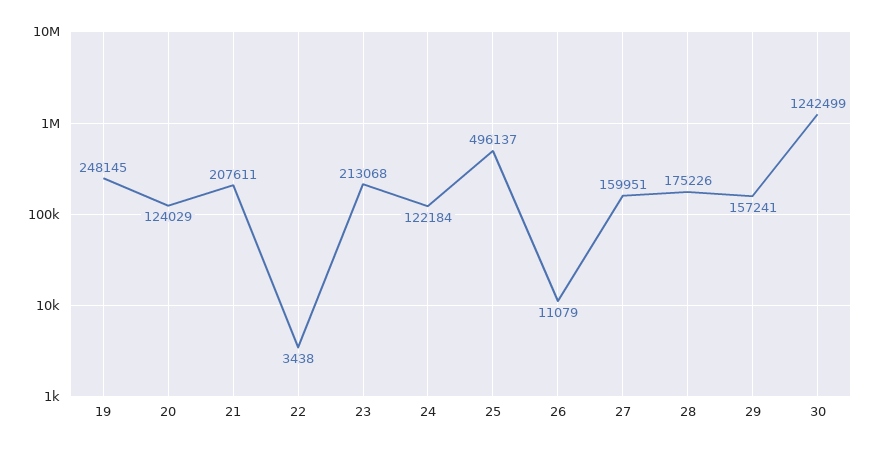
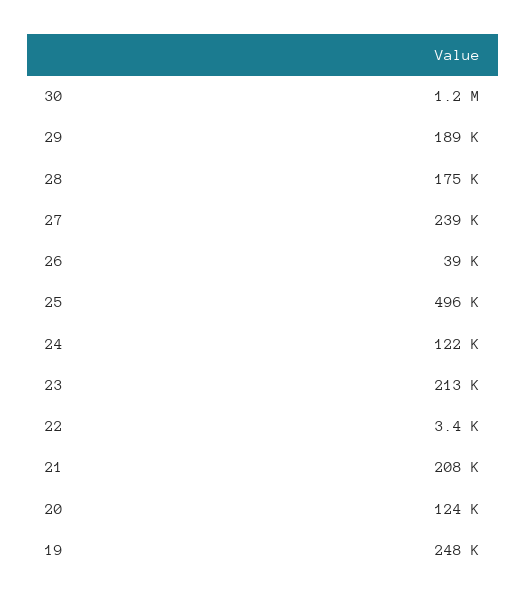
  {
    "19": 248145,
    "20": 124029,
    "21": 207611,
    "22": 3438,
    "23": 213068,
    "24": 122184,
    "25": 496137,
-   "26": 11079,
+   "26": 39000,
-   "27": 159951,
+   "27": 239000,
    "28": 175226,
-   "29": 157241,
+   "29": 189000,
    "30": 1242499
  }

